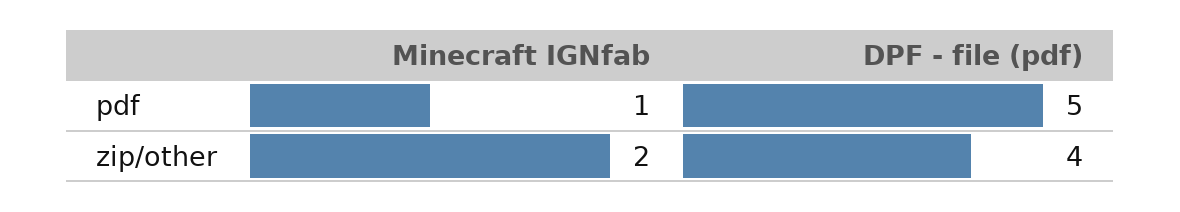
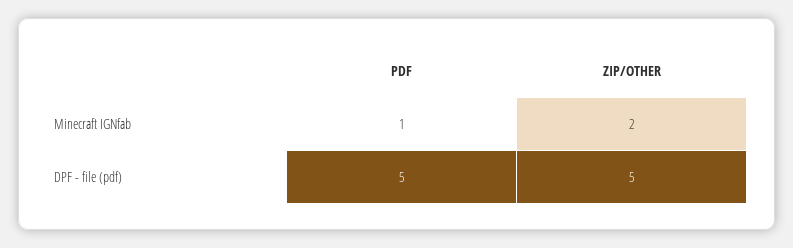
  {
    "Minecraft IGNfab": {
      "pdf": 1,
      "zip/other": 2
    },
    "DPF - file (pdf)": {
      "pdf": 5,
-     "zip/other": 4
+     "zip/other": 5
    }
  }

